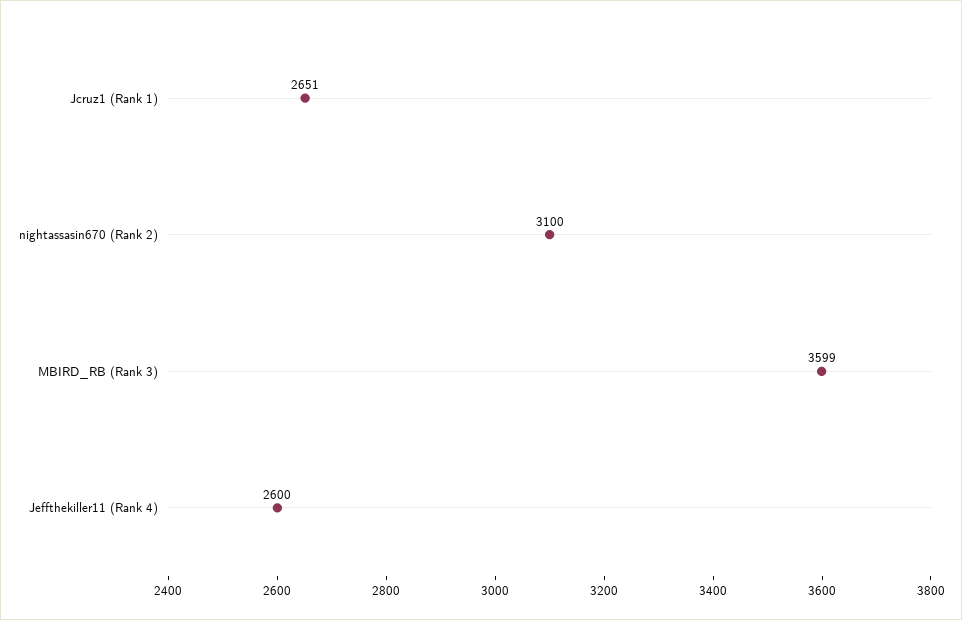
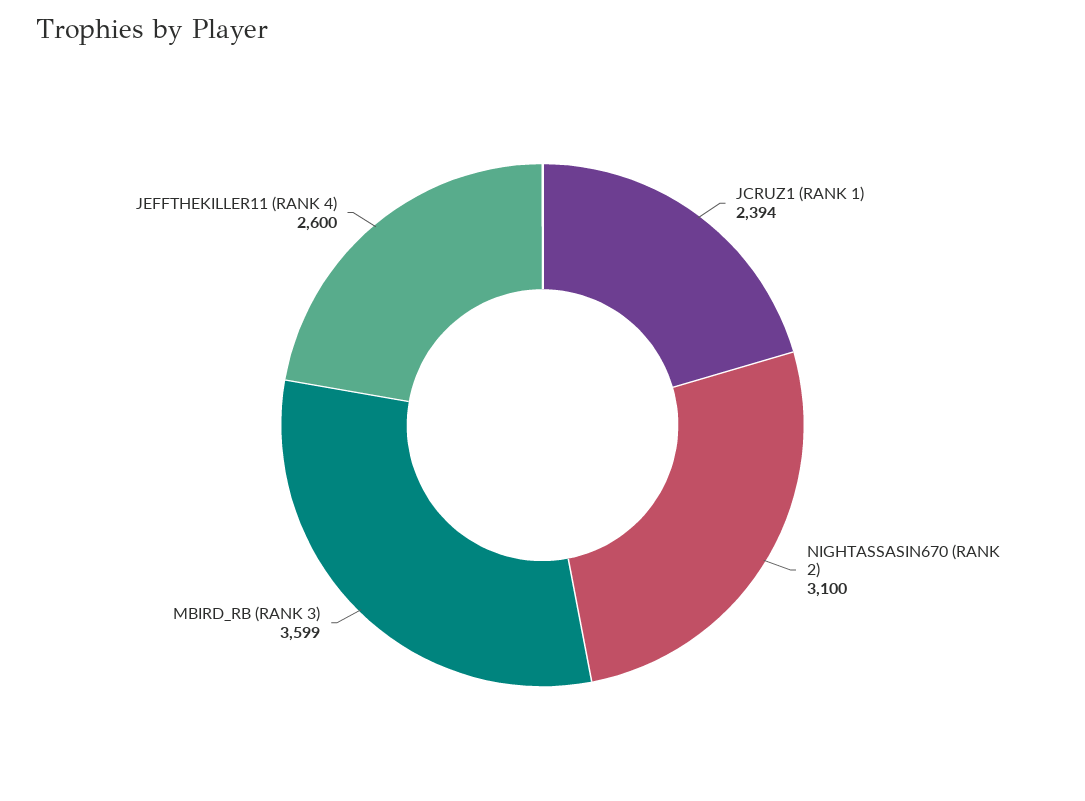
  {
-   "Jcruz1 (Rank 1)": 2651,
+   "Jcruz1 (Rank 1)": 2394,
    "nightassasin670 (Rank 2)": 3100,
    "MBIRD_RB (Rank 3)": 3599,
    "Jeffthekiller11 (Rank 4)": 2600
  }

